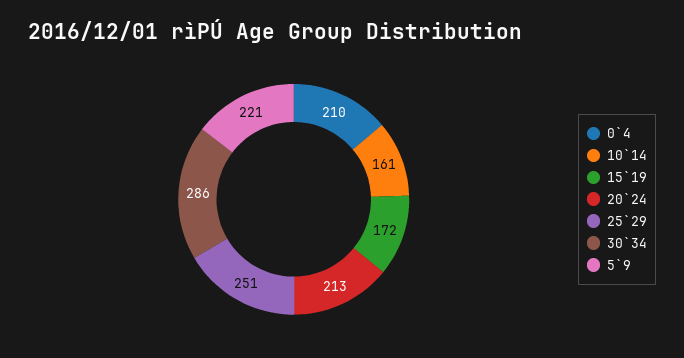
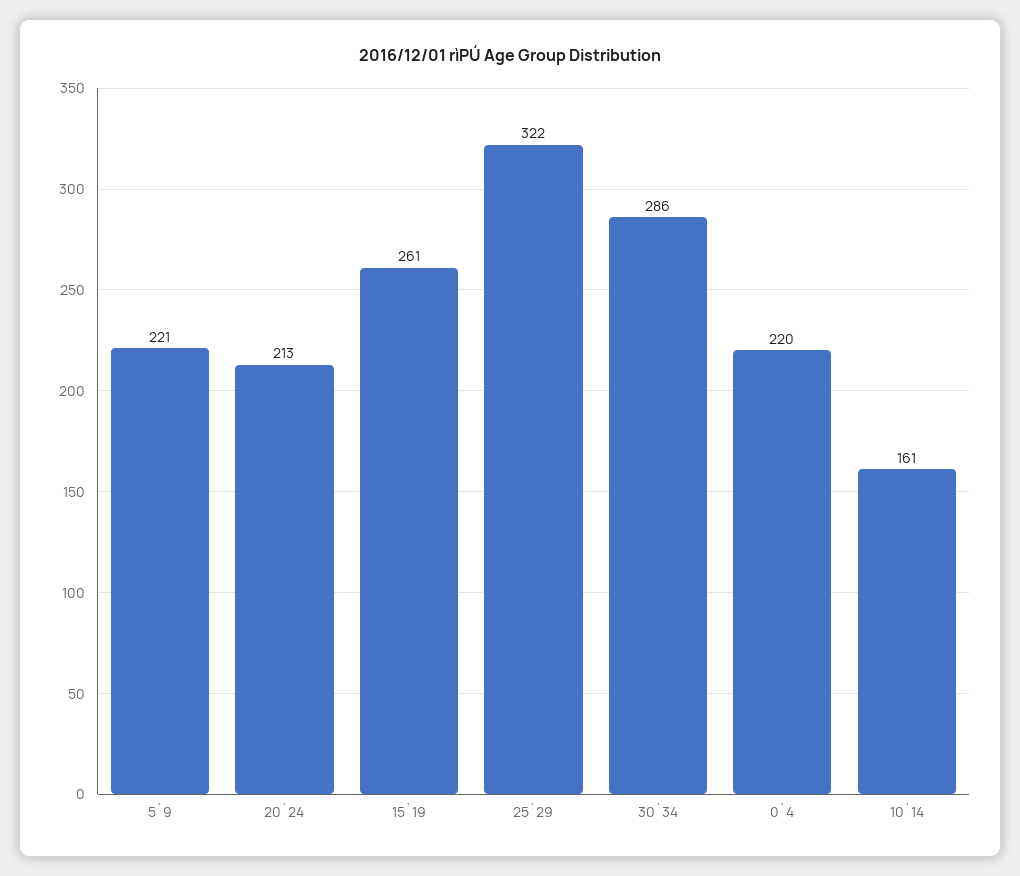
  {
-   "0`4": 210,
+   "0`4": 220,
    "10`14": 161,
-   "15`19": 172,
+   "15`19": 261,
    "20`24": 213,
-   "25`29": 251,
+   "25`29": 322,
    "30`34": 286,
    "5`9": 221
  }

